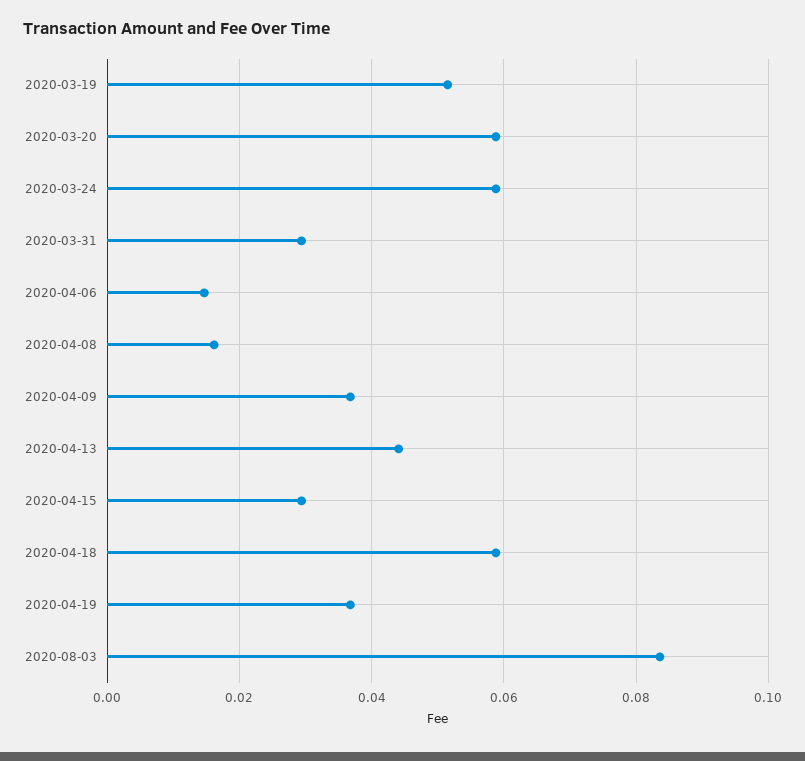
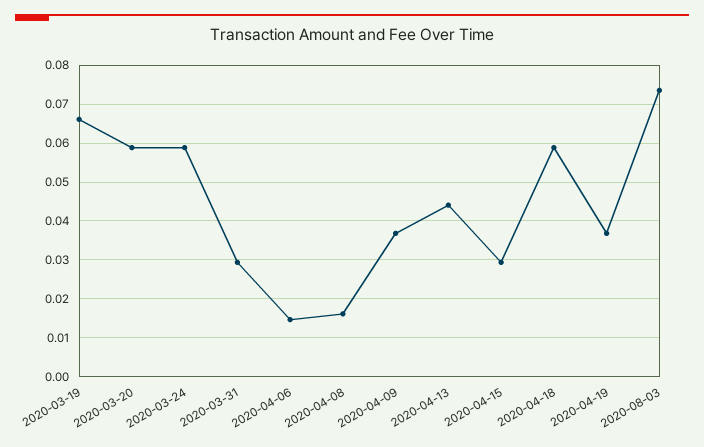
  {
-   "2020-03-19": 0.052,
+   "2020-03-19": 0.066,
    "2020-03-20": 0.058,
    "2020-03-24": 0.058,
    "2020-03-31": 0.03,
    "2020-04-06": 0.014,
    "2020-04-08": 0.016,
    "2020-04-09": 0.036,
    "2020-04-13": 0.044,
    "2020-04-15": 0.03,
    "2020-04-18": 0.058,
    "2020-04-19": 0.036,
-   "2020-08-03": 0.084
+   "2020-08-03": 0.074
  }

